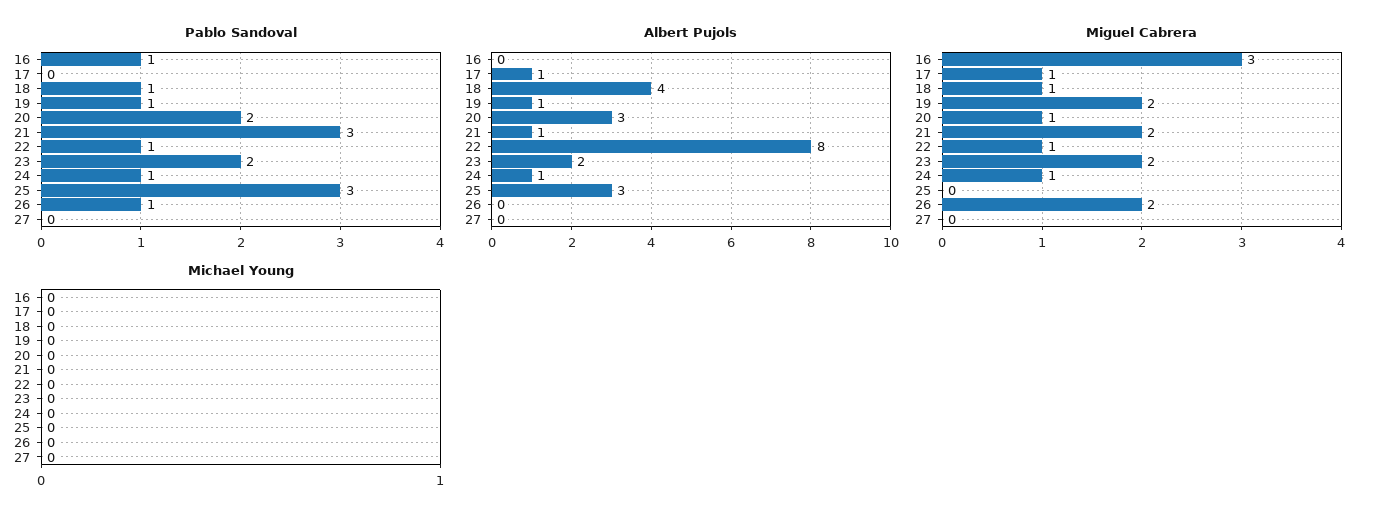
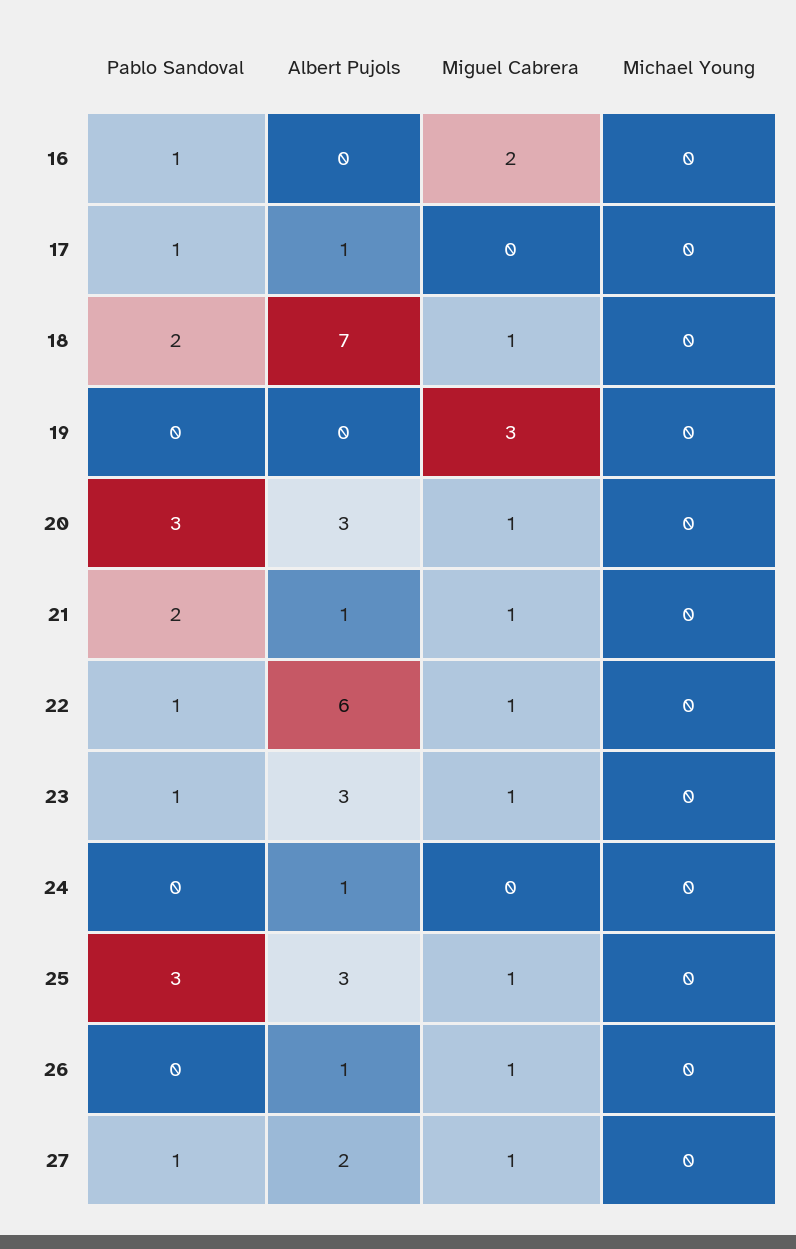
  {
    "Pablo Sandoval": {
      "16": 1,
-     "17": 0,
+     "17": 1,
-     "18": 1,
+     "18": 2,
-     "19": 1,
+     "19": 0,
-     "20": 2,
+     "20": 3,
-     "21": 3,
+     "21": 2,
      "22": 1,
-     "23": 2,
+     "23": 1,
-     "24": 1,
+     "24": 0,
      "25": 3,
-     "26": 1,
+     "26": 0,
-     "27": 0
+     "27": 1
    },
    "Albert Pujols": {
      "16": 0,
      "17": 1,
-     "18": 4,
+     "18": 7,
-     "19": 1,
+     "19": 0,
      "20": 3,
      "21": 1,
-     "22": 8,
+     "22": 6,
-     "23": 2,
+     "23": 3,
      "24": 1,
      "25": 3,
-     "26": 0,
+     "26": 1,
-     "27": 0
+     "27": 2
    },
    "Miguel Cabrera": {
-     "16": 3,
+     "16": 2,
-     "17": 1,
+     "17": 0,
      "18": 1,
-     "19": 2,
+     "19": 3,
      "20": 1,
-     "21": 2,
+     "21": 1,
      "22": 1,
-     "23": 2,
+     "23": 1,
-     "24": 1,
+     "24": 0,
-     "25": 0,
+     "25": 1,
-     "26": 2,
+     "26": 1,
-     "27": 0
+     "27": 1
    },
    "Michael Young": {
      "16": 0,
      "17": 0,
      "18": 0,
      "19": 0,
      "20": 0,
      "21": 0,
      "22": 0,
      "23": 0,
      "24": 0,
      "25": 0,
      "26": 0,
      "27": 0
    }
  }

